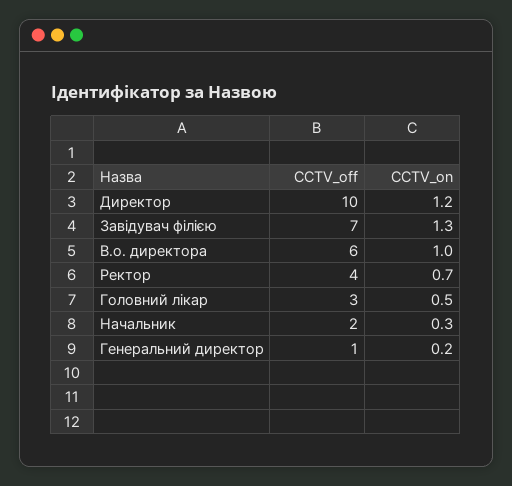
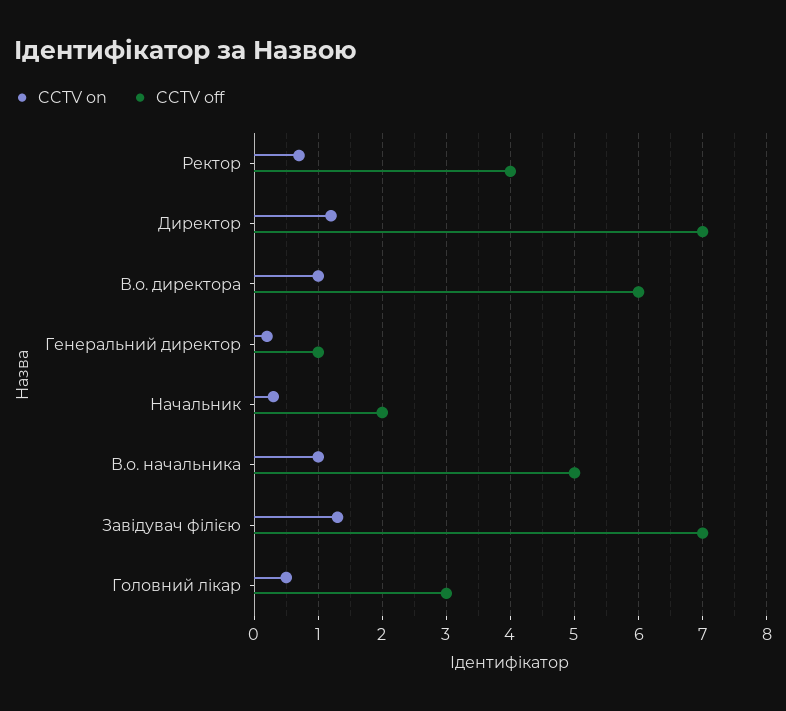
  {
    "CCTV_off": {
-     "Директор": 10,
+     "Директор": 7,
      "Завідувач філією": 7,
      "В.о. директора": 6,
      "Ректор": 4,
      "Головний лікар": 3,
      "Начальник": 2,
-     "Генеральний директор": 1
+     "Генеральний директор": 1,
+     "В.о. начальника": 5
    },
    "CCTV_on": {
      "Директор": 1.2,
      "Завідувач філією": 1.3,
      "В.о. директора": 1,
      "Ректор": 0.7,
      "Головний лікар": 0.5,
      "Начальник": 0.3,
-     "Генеральний директор": 0.2
+     "Генеральний директор": 0.2,
+     "В.о. начальника": 1
    }
  }

